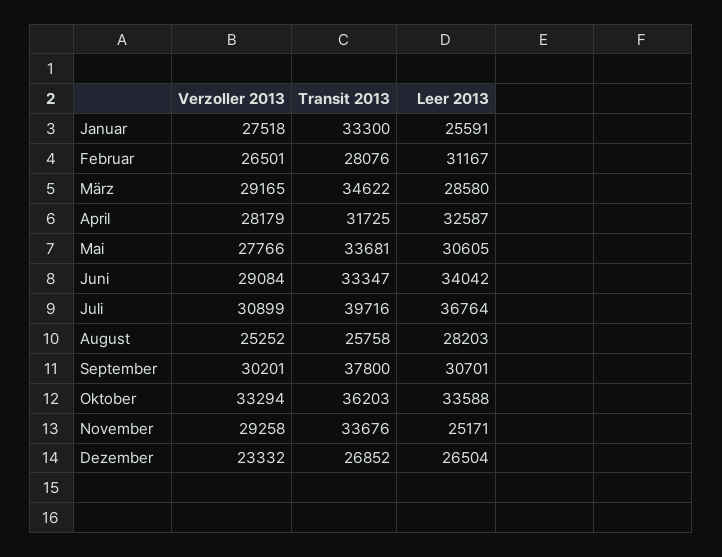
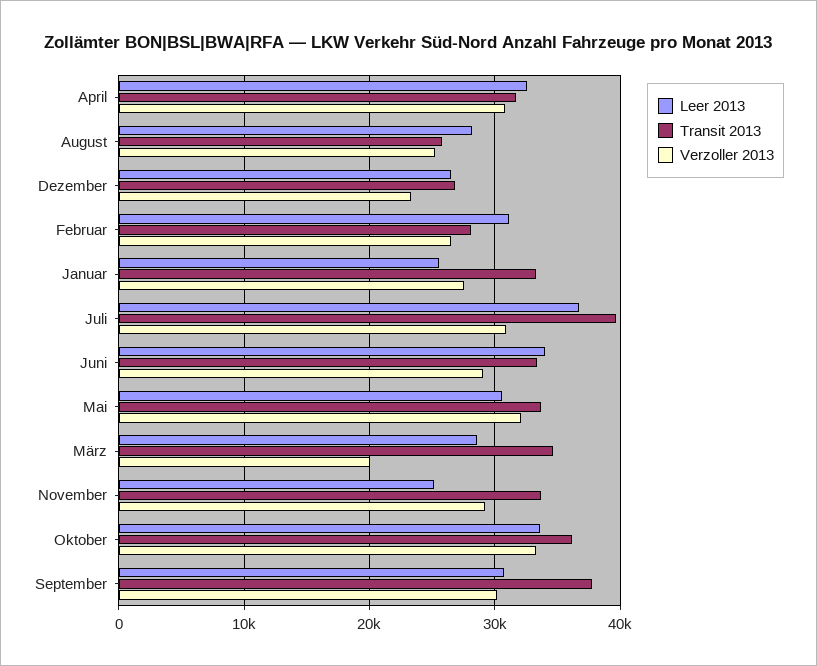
  {
    "Verzoller 2013": {
      "Januar": 27518,
      "Februar": 26501,
-     "März": 29165,
+     "März": 20000,
-     "April": 28179,
+     "April": 31000,
-     "Mai": 27766,
+     "Mai": 32000,
      "Juni": 29084,
      "Juli": 30899,
      "August": 25252,
      "September": 30201,
      "Oktober": 33294,
      "November": 29258,
      "Dezember": 23332
    },
    "Transit 2013": {
      "Januar": 33300,
      "Februar": 28076,
      "März": 34622,
      "April": 31725,
      "Mai": 33681,
      "Juni": 33347,
      "Juli": 39716,
      "August": 25758,
      "September": 37800,
      "Oktober": 36203,
      "November": 33676,
      "Dezember": 26852
    },
    "Leer 2013": {
      "Januar": 25591,
      "Februar": 31167,
      "März": 28580,
      "April": 32587,
      "Mai": 30605,
      "Juni": 34042,
      "Juli": 36764,
      "August": 28203,
      "September": 30701,
      "Oktober": 33588,
      "November": 25171,
      "Dezember": 26504
    }
  }

